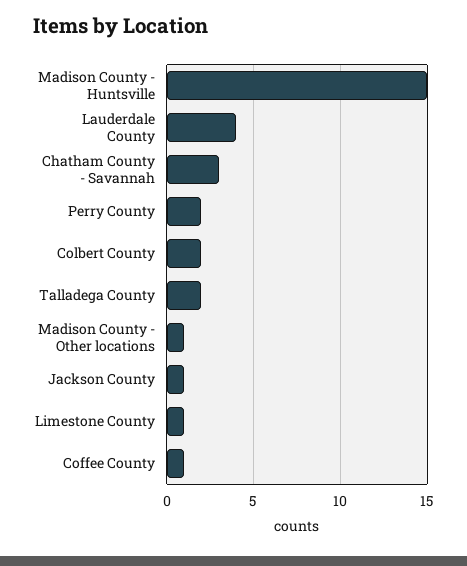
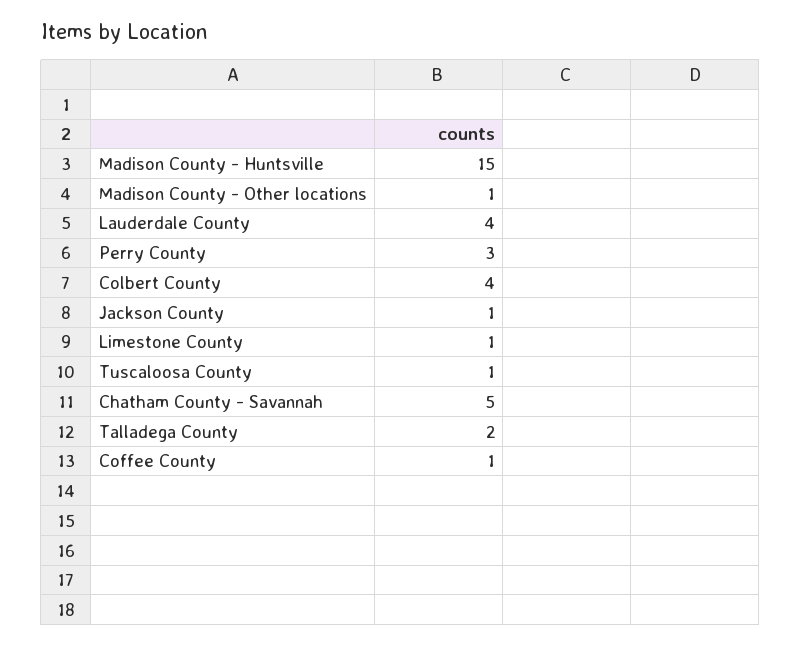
  {
    "Madison County - Huntsville": 15,
    "Lauderdale County": 4,
-   "Chatham County - Savannah": 3,
+   "Chatham County - Savannah": 5,
-   "Perry County": 2,
+   "Perry County": 3,
-   "Colbert County": 2,
+   "Colbert County": 4,
    "Talladega County": 2,
    "Madison County - Other locations": 1,
    "Jackson County": 1,
    "Limestone County": 1,
-   "Coffee County": 1
+   "Coffee County": 1,
+   "Tuscaloosa County": 1
  }

